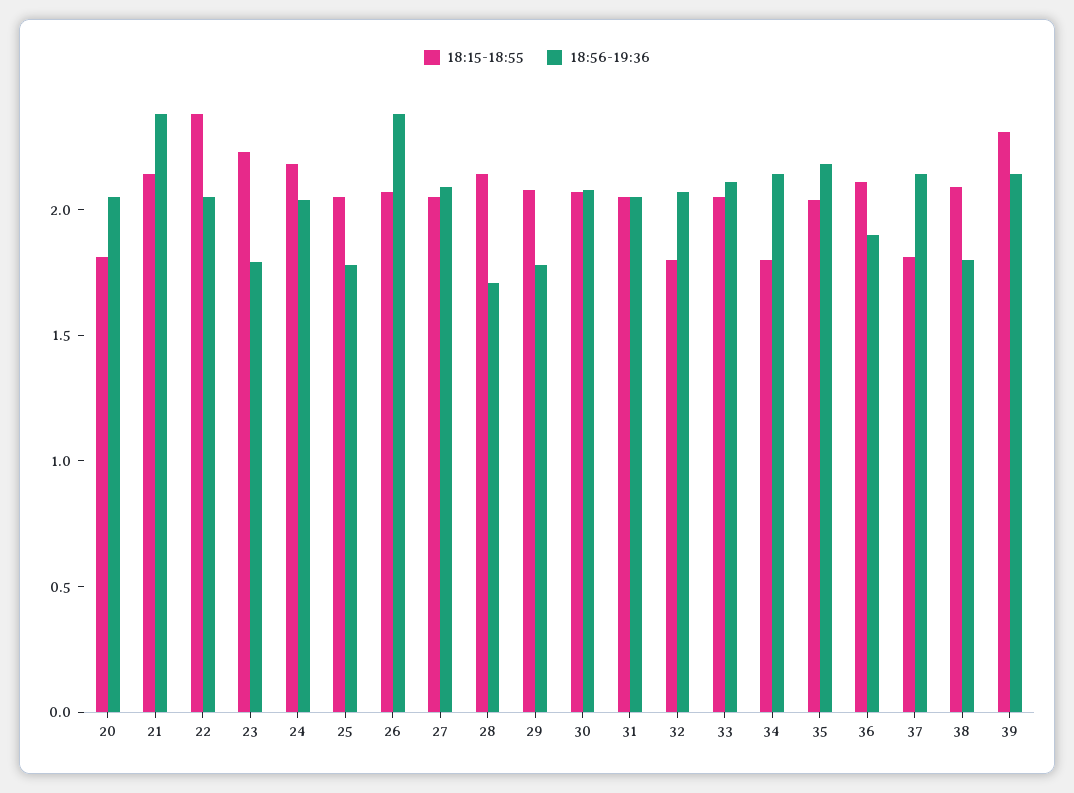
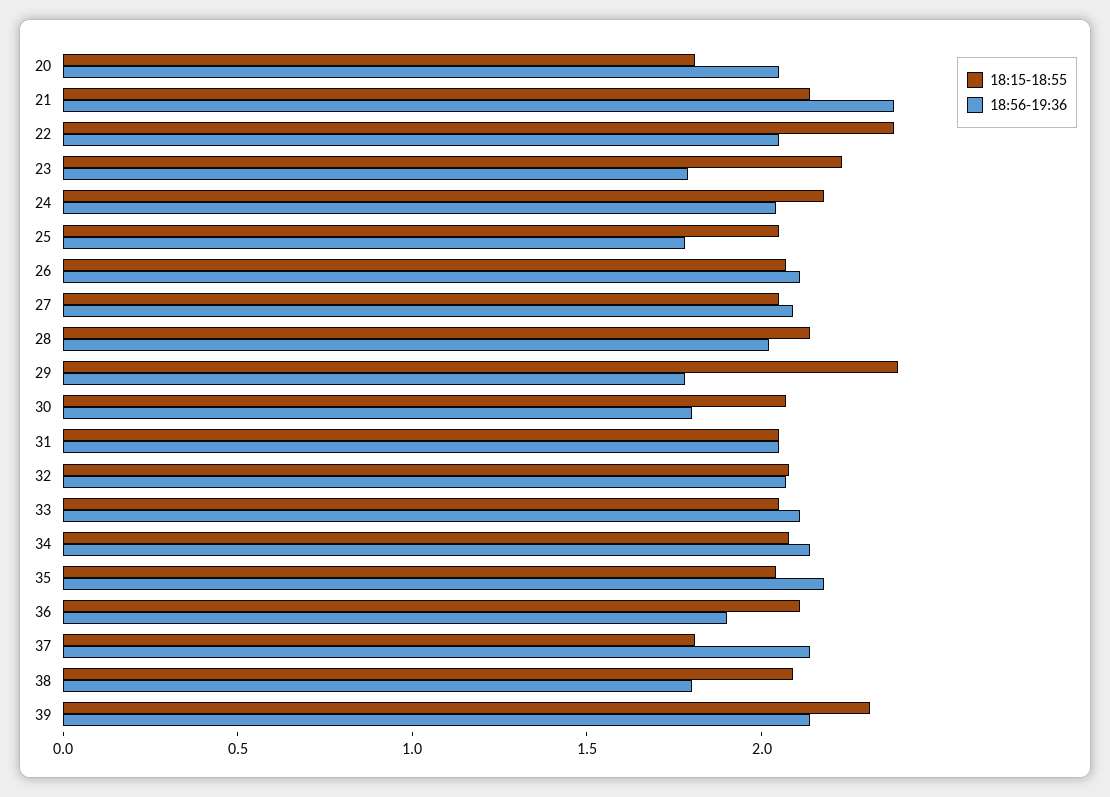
  {
    "18:15-18:55": {
      "20": 1.8,
      "21": 2.1,
      "22": 2.4,
      "23": 2.2,
      "24": 2.2,
      "25": 2.1,
      "26": 2.1,
      "27": 2.1,
      "28": 2.1,
-     "29": 2.1,
+     "29": 2.4,
      "30": 2.1,
      "31": 2.1,
-     "32": 1.8,
+     "32": 2.1,
      "33": 2.1,
-     "34": 1.8,
+     "34": 2.1,
      "35": 2,
      "36": 2.1,
      "37": 1.8,
      "38": 2.1,
      "39": 2.3
    },
    "18:56-19:36": {
      "20": 2.1,
      "21": 2.4,
      "22": 2.1,
      "23": 1.8,
      "24": 2,
      "25": 1.8,
-     "26": 2.4,
+     "26": 2.1,
      "27": 2.1,
-     "28": 1.7,
+     "28": 2,
      "29": 1.8,
-     "30": 2.1,
+     "30": 1.8,
      "31": 2.1,
      "32": 2.1,
      "33": 2.1,
      "34": 2.1,
      "35": 2.2,
      "36": 1.9,
      "37": 2.1,
      "38": 1.8,
      "39": 2.1
    }
  }

